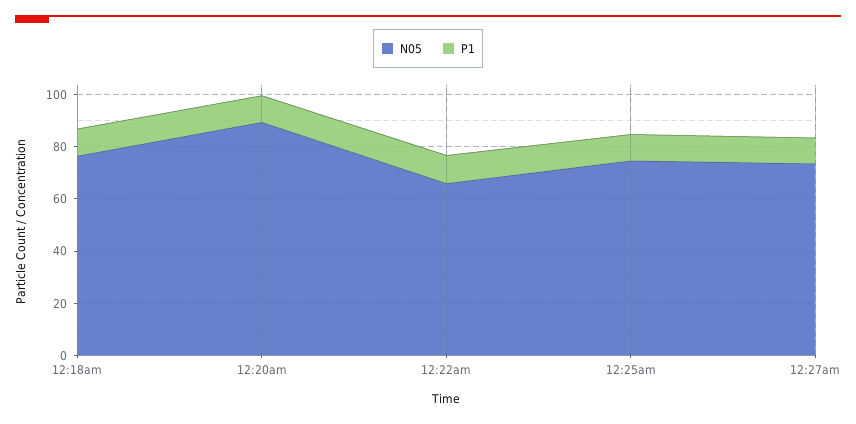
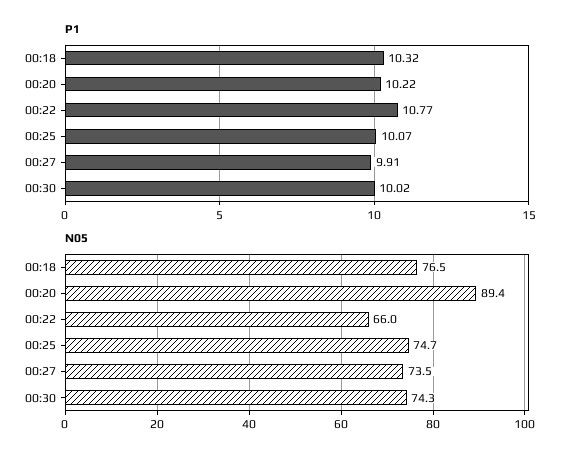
  {
    "N05": {
      "12:18am": 76.5,
      "12:20am": 89.4,
      "12:22am": 66,
      "12:25am": 74.7,
-     "12:27am": 73.5
+     "12:27am": 73.5,
+     "00:30": 74.3
    },
    "P1": {
      "12:18am": 10.32,
      "12:20am": 10.22,
      "12:22am": 10.77,
      "12:25am": 10.07,
-     "12:27am": 9.91
+     "12:27am": 9.91,
+     "00:30": 10.02
    }
  }

